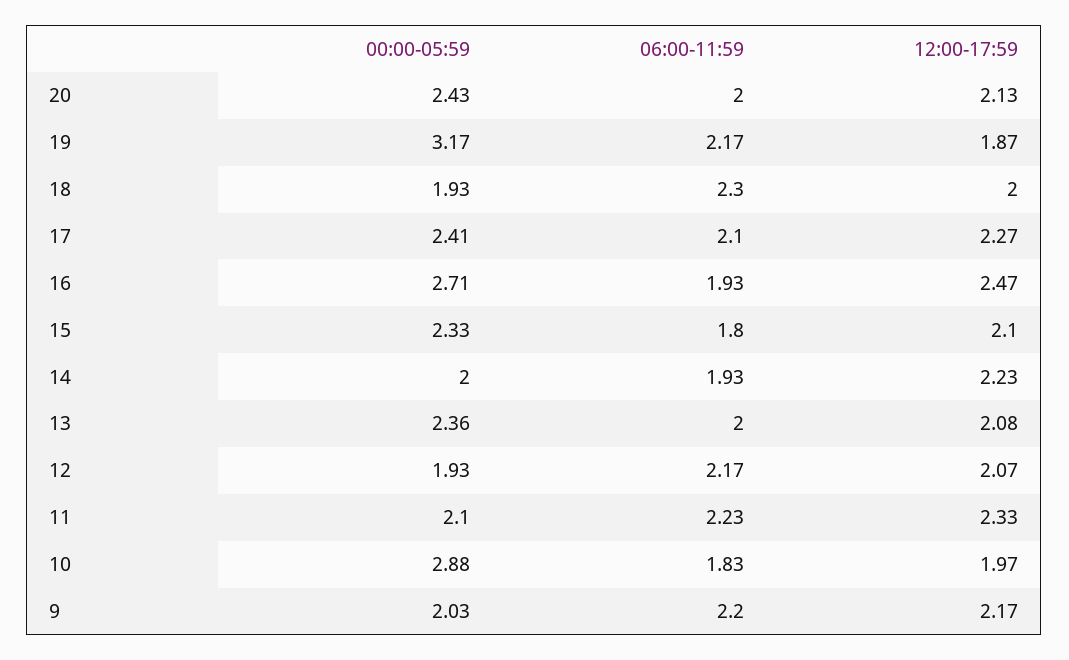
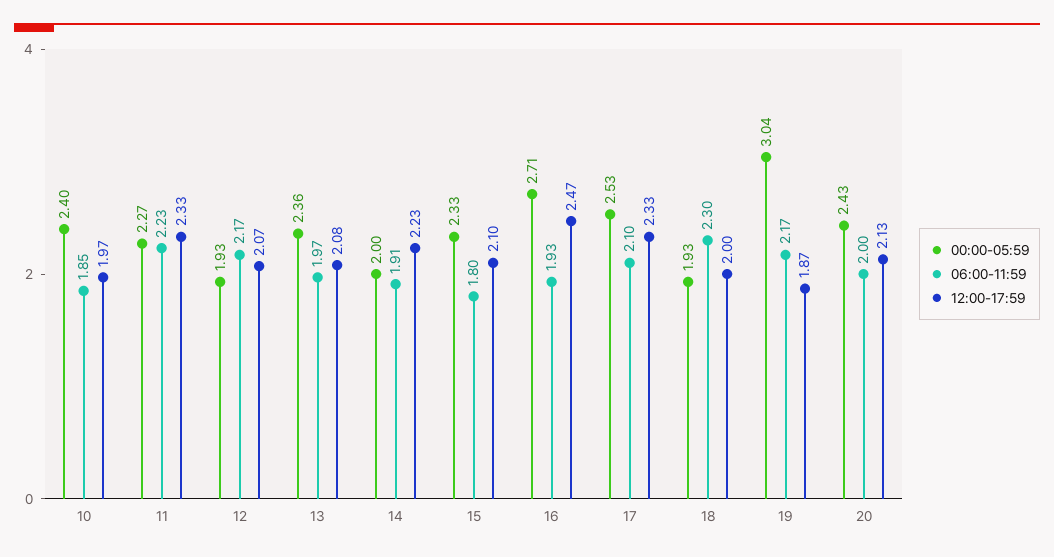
  {
    "00:00-05:59": {
      "20": 2.43,
-     "19": 3.17,
+     "19": 3.04,
      "18": 1.93,
-     "17": 2.41,
+     "17": 2.53,
      "16": 2.71,
      "15": 2.33,
      "14": 2,
      "13": 2.36,
      "12": 1.93,
-     "11": 2.1,
+     "11": 2.27,
-     "10": 2.88,
+     "10": 2.4
-     "9": 2.03
    },
    "06:00-11:59": {
      "20": 2,
      "19": 2.17,
      "18": 2.3,
      "17": 2.1,
      "16": 1.93,
      "15": 1.8,
-     "14": 1.93,
+     "14": 1.91,
-     "13": 2,
+     "13": 1.97,
      "12": 2.17,
      "11": 2.23,
-     "10": 1.83,
+     "10": 1.85
-     "9": 2.2
    },
    "12:00-17:59": {
      "20": 2.13,
      "19": 1.87,
      "18": 2,
-     "17": 2.27,
+     "17": 2.33,
      "16": 2.47,
      "15": 2.1,
      "14": 2.23,
      "13": 2.08,
      "12": 2.07,
      "11": 2.33,
-     "10": 1.97,
+     "10": 1.97
-     "9": 2.17
    }
  }

